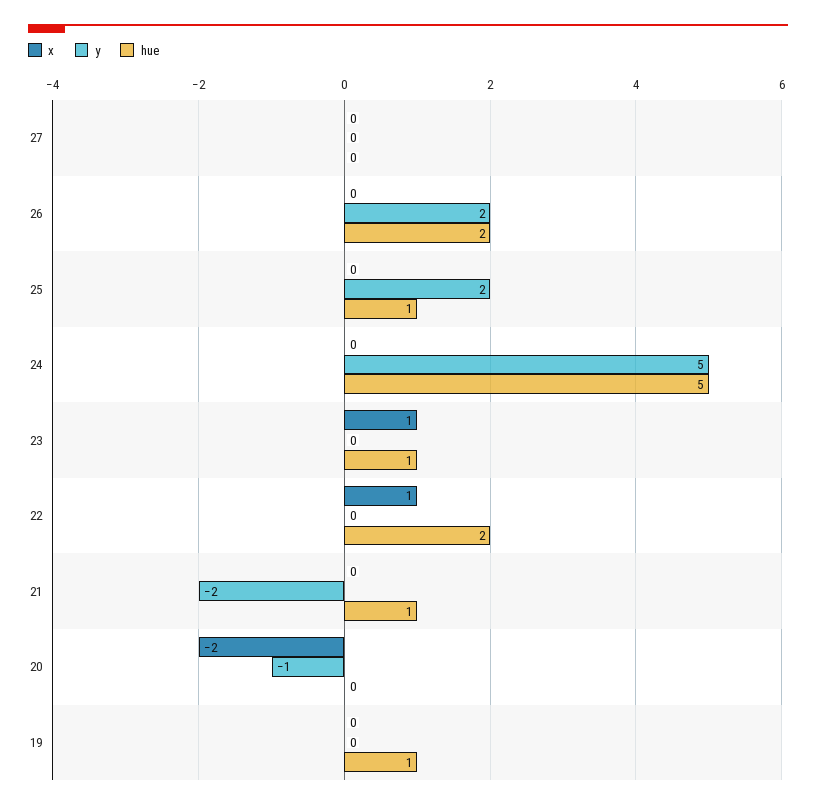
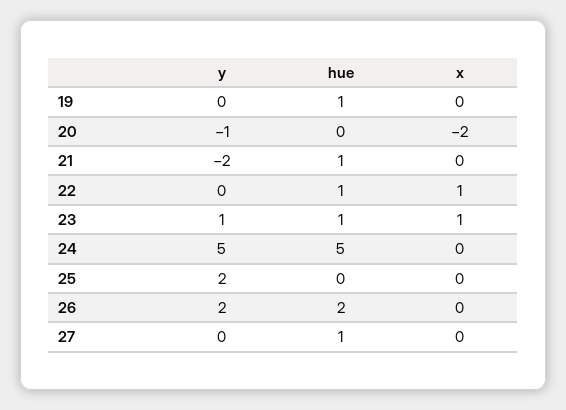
  {
    "x": {
      "27": 0,
      "26": 0,
      "25": 0,
      "24": 0,
      "23": 1,
      "22": 1,
      "21": 0,
      "20": -2,
      "19": 0
    },
    "y": {
      "27": 0,
      "26": 2,
      "25": 2,
      "24": 5,
-     "23": 0,
+     "23": 1,
      "22": 0,
      "21": -2,
      "20": -1,
      "19": 0
    },
    "hue": {
-     "27": 0,
+     "27": 1,
      "26": 2,
-     "25": 1,
+     "25": 0,
      "24": 5,
      "23": 1,
-     "22": 2,
+     "22": 1,
      "21": 1,
      "20": 0,
      "19": 1
    }
  }

